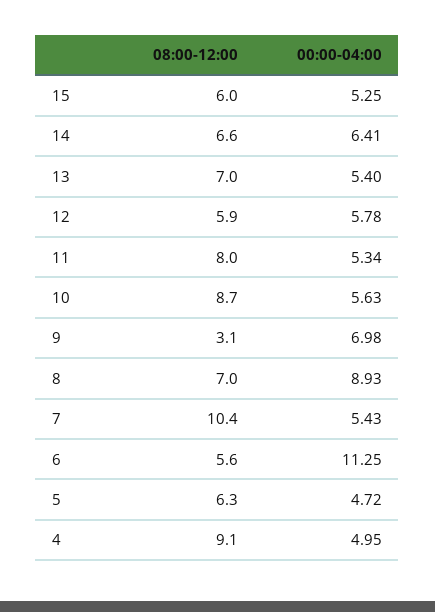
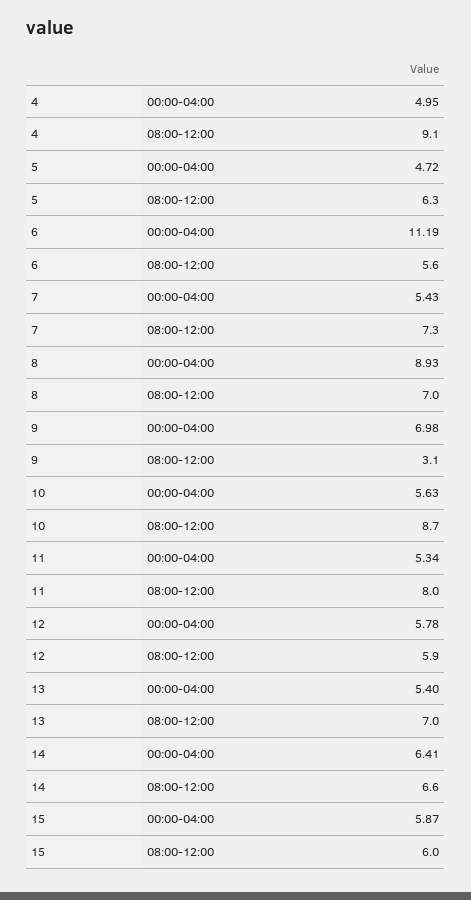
  {
    "08:00-12:00": {
      "15": 6,
      "14": 6.6,
      "13": 7,
      "12": 5.9,
      "11": 8,
      "10": 8.7,
      "9": 3.1,
      "8": 7,
-     "7": 10.4,
+     "7": 7.3,
      "6": 5.6,
      "5": 6.3,
      "4": 9.1
    },
    "00:00-04:00": {
-     "15": 5.25,
+     "15": 5.87,
      "14": 6.41,
      "13": 5.4,
      "12": 5.78,
      "11": 5.34,
      "10": 5.63,
      "9": 6.98,
      "8": 8.93,
      "7": 5.43,
-     "6": 11.25,
+     "6": 11.19,
      "5": 4.72,
      "4": 4.95
    }
  }

